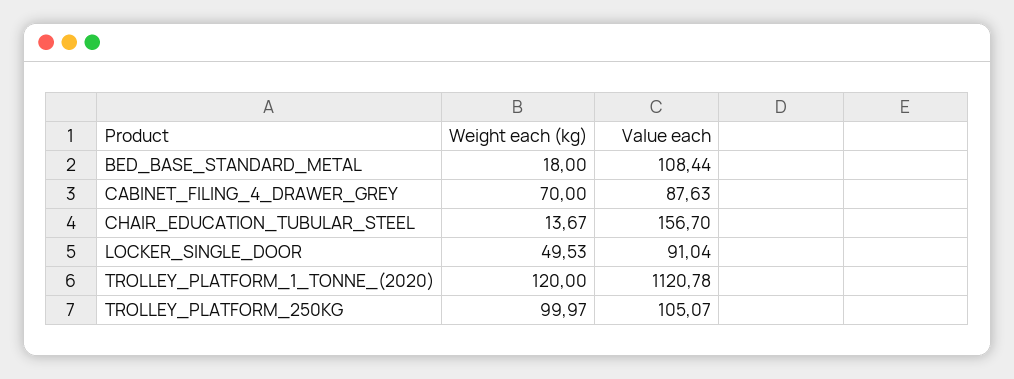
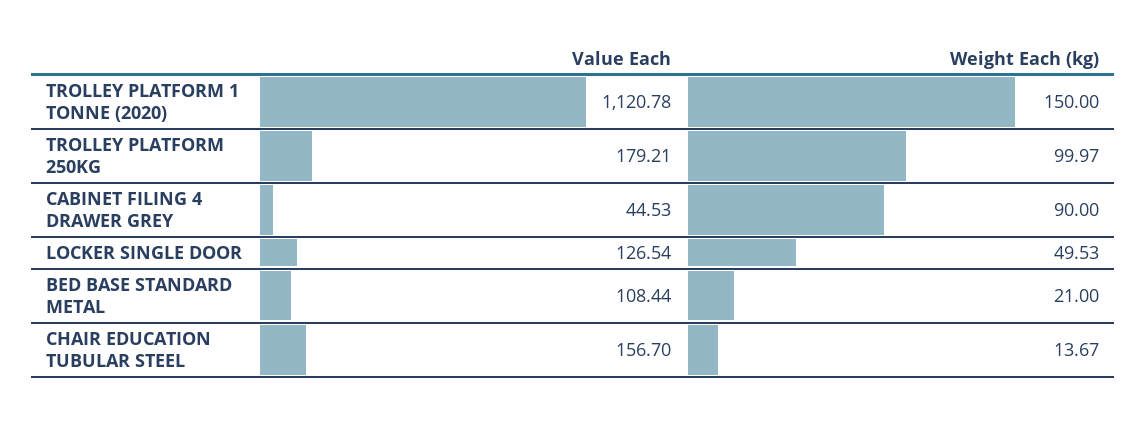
  {
    "Weight each (kg)": {
-     "BED_BASE_STANDARD_METAL": 18,
+     "BED_BASE_STANDARD_METAL": 21,
-     "CABINET_FILING_4_DRAWER_GREY": 70,
+     "CABINET_FILING_4_DRAWER_GREY": 90,
      "CHAIR_EDUCATION_TUBULAR_STEEL": 13.67,
      "LOCKER_SINGLE_DOOR": 49.53,
-     "TROLLEY_PLATFORM_1_TONNE_(2020)": 120,
+     "TROLLEY_PLATFORM_1_TONNE_(2020)": 150,
      "TROLLEY_PLATFORM_250KG": 99.97
    },
    "Value each": {
      "BED_BASE_STANDARD_METAL": 108.44,
-     "CABINET_FILING_4_DRAWER_GREY": 87.63,
+     "CABINET_FILING_4_DRAWER_GREY": 44.53,
      "CHAIR_EDUCATION_TUBULAR_STEEL": 156.7,
-     "LOCKER_SINGLE_DOOR": 91.04,
+     "LOCKER_SINGLE_DOOR": 126.54,
      "TROLLEY_PLATFORM_1_TONNE_(2020)": 1120.78,
-     "TROLLEY_PLATFORM_250KG": 105.07
+     "TROLLEY_PLATFORM_250KG": 179.21
    }
  }

